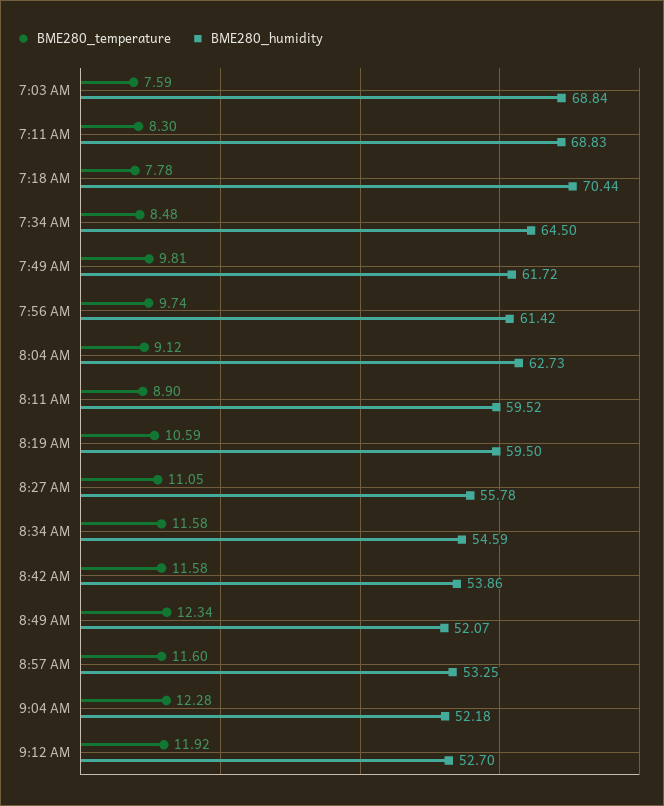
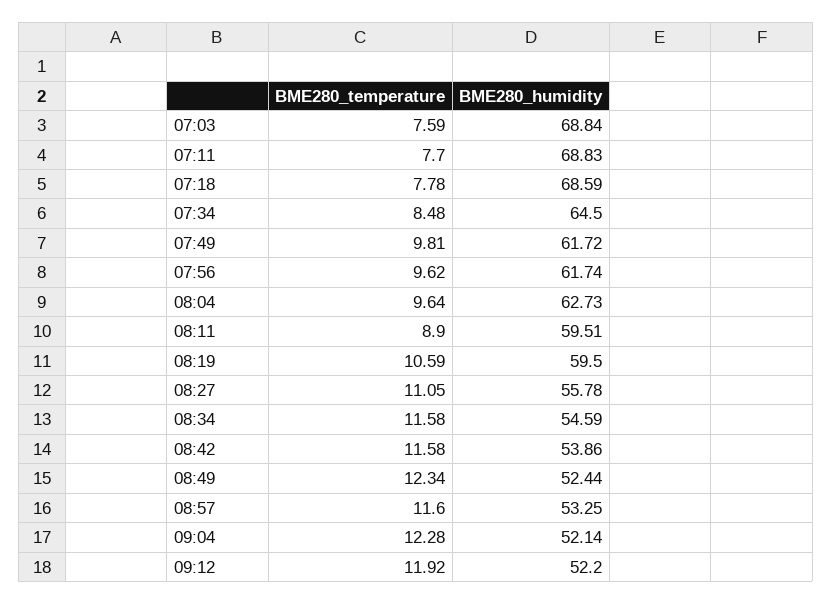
  {
    "BME280_temperature": {
      "7:03 AM": 7.59,
-     "7:11 AM": 8.3,
+     "7:11 AM": 7.7,
      "7:18 AM": 7.78,
      "7:34 AM": 8.48,
      "7:49 AM": 9.81,
-     "7:56 AM": 9.74,
+     "7:56 AM": 9.62,
-     "8:04 AM": 9.12,
+     "8:04 AM": 9.64,
      "8:11 AM": 8.9,
      "8:19 AM": 10.59,
      "8:27 AM": 11.05,
      "8:34 AM": 11.58,
      "8:42 AM": 11.58,
      "8:49 AM": 12.34,
      "8:57 AM": 11.6,
      "9:04 AM": 12.28,
      "9:12 AM": 11.92
    },
    "BME280_humidity": {
      "7:03 AM": 68.84,
      "7:11 AM": 68.83,
-     "7:18 AM": 70.44,
+     "7:18 AM": 68.59,
      "7:34 AM": 64.5,
      "7:49 AM": 61.72,
-     "7:56 AM": 61.42,
+     "7:56 AM": 61.74,
      "8:04 AM": 62.73,
-     "8:11 AM": 59.52,
+     "8:11 AM": 59.51,
      "8:19 AM": 59.5,
      "8:27 AM": 55.78,
      "8:34 AM": 54.59,
      "8:42 AM": 53.86,
-     "8:49 AM": 52.07,
+     "8:49 AM": 52.44,
      "8:57 AM": 53.25,
-     "9:04 AM": 52.18,
+     "9:04 AM": 52.14,
-     "9:12 AM": 52.7
+     "9:12 AM": 52.2
    }
  }

